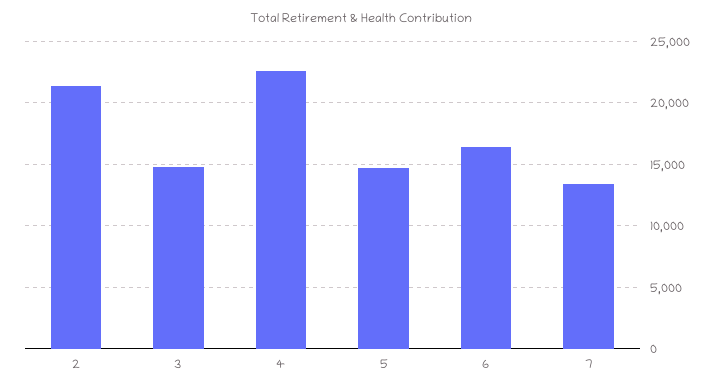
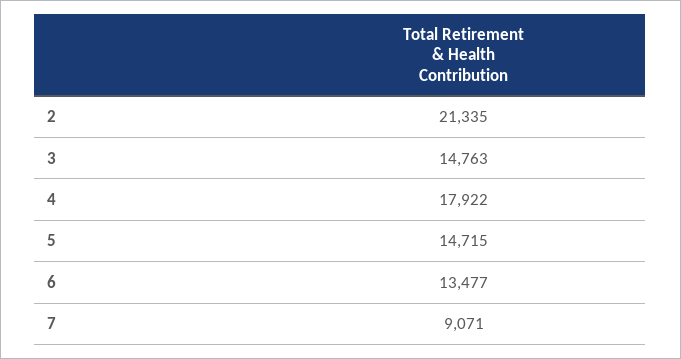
  {
    "2": 21335,
    "3": 14763,
-   "4": 22500,
+   "4": 17922,
    "5": 14715,
-   "6": 16500,
+   "6": 13477,
-   "7": 13500
+   "7": 9071
  }

